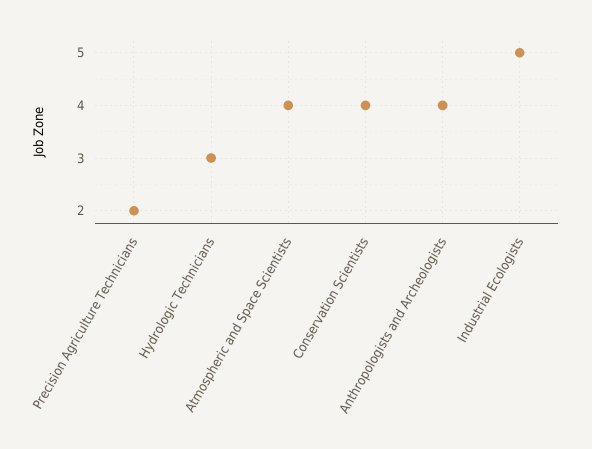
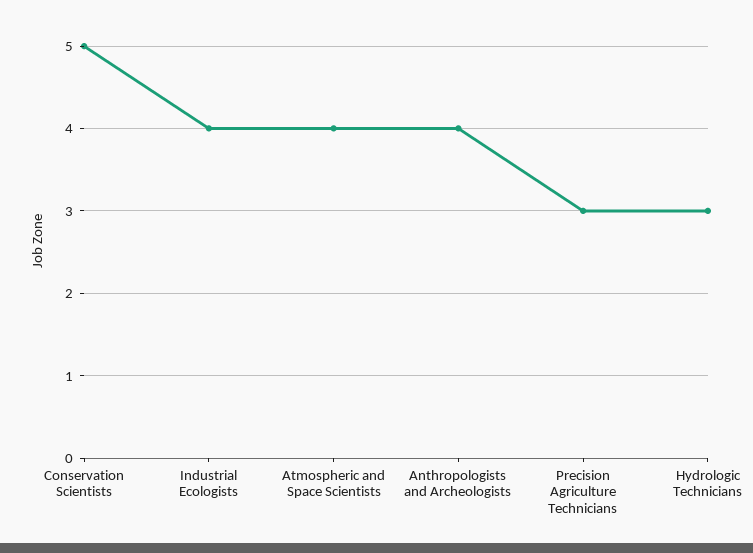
  {
-   "Precision Agriculture Technicians": 2,
+   "Precision Agriculture Technicians": 3,
    "Hydrologic Technicians": 3,
    "Atmospheric and Space Scientists": 4,
-   "Conservation Scientists": 4,
+   "Conservation Scientists": 5,
    "Anthropologists and Archeologists": 4,
-   "Industrial Ecologists": 5
+   "Industrial Ecologists": 4
  }

